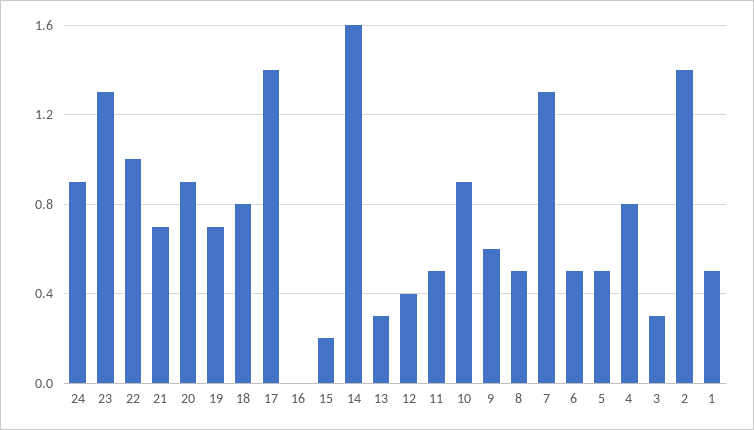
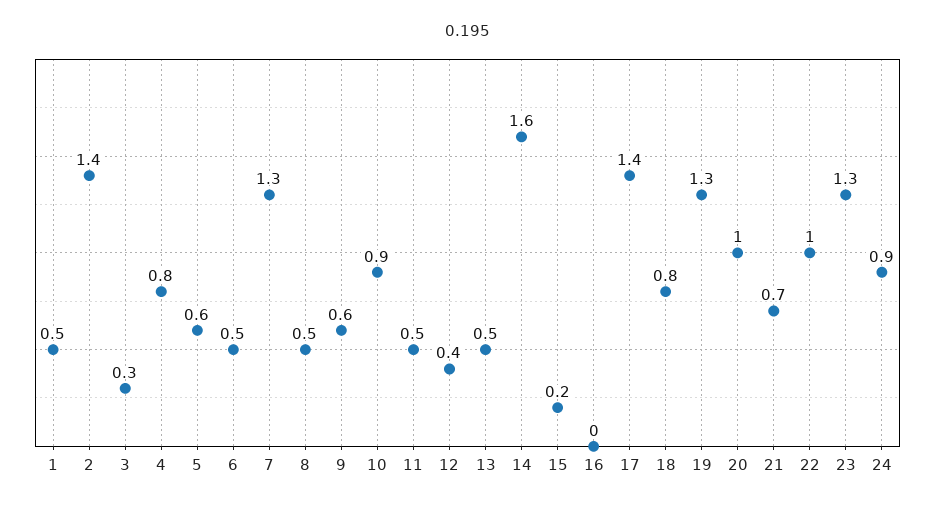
  {
    "24": 0.9,
    "23": 1.3,
    "22": 1,
    "21": 0.7,
-   "20": 0.9,
+   "20": 1,
-   "19": 0.7,
+   "19": 1.3,
    "18": 0.8,
    "17": 1.4,
    "16": 0,
    "15": 0.2,
    "14": 1.6,
-   "13": 0.3,
+   "13": 0.5,
    "12": 0.4,
    "11": 0.5,
    "10": 0.9,
    "9": 0.6,
    "8": 0.5,
    "7": 1.3,
    "6": 0.5,
-   "5": 0.5,
+   "5": 0.6,
    "4": 0.8,
    "3": 0.3,
    "2": 1.4,
    "1": 0.5
  }

